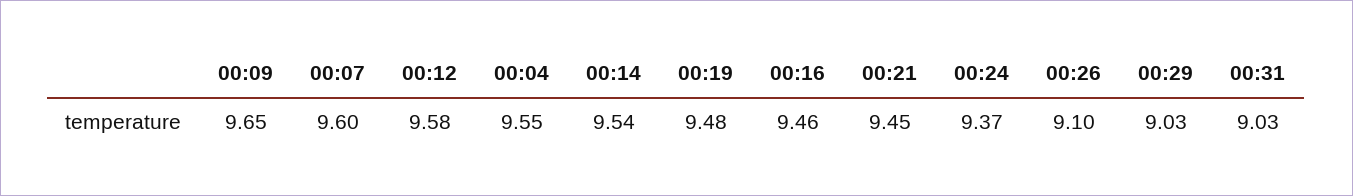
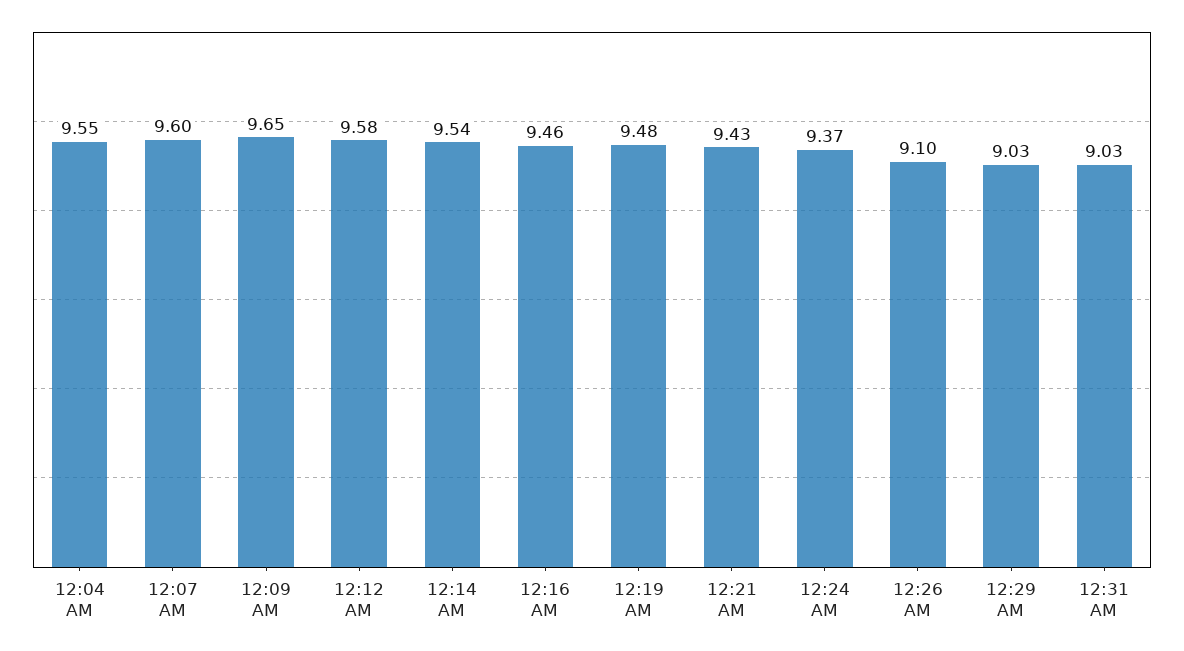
  {
    "00:09": 9.65,
    "00:07": 9.6,
    "00:12": 9.58,
    "00:04": 9.55,
    "00:14": 9.54,
    "00:19": 9.48,
    "00:16": 9.46,
-   "00:21": 9.45,
+   "00:21": 9.43,
    "00:24": 9.37,
    "00:26": 9.1,
    "00:29": 9.03,
    "00:31": 9.03
  }

